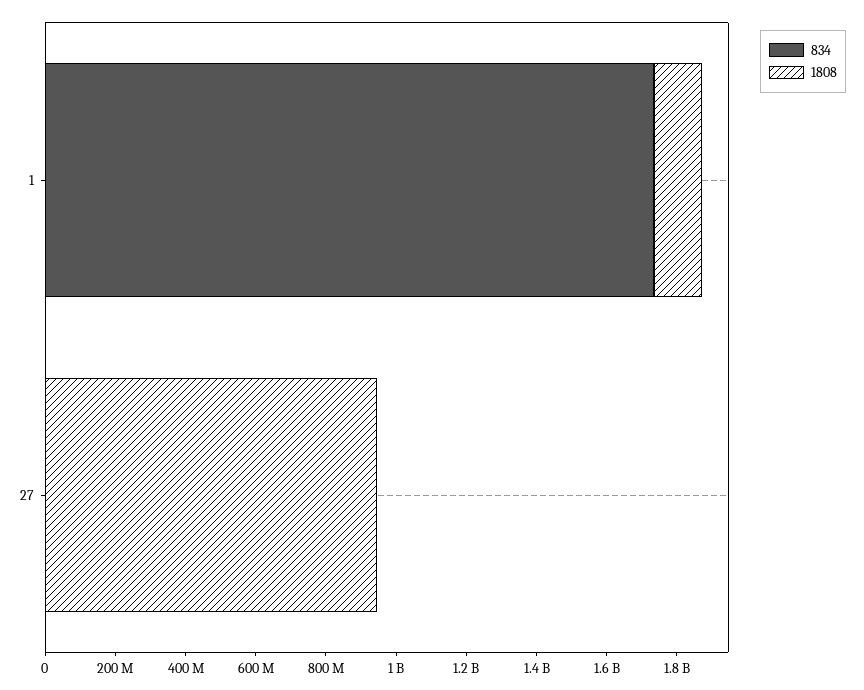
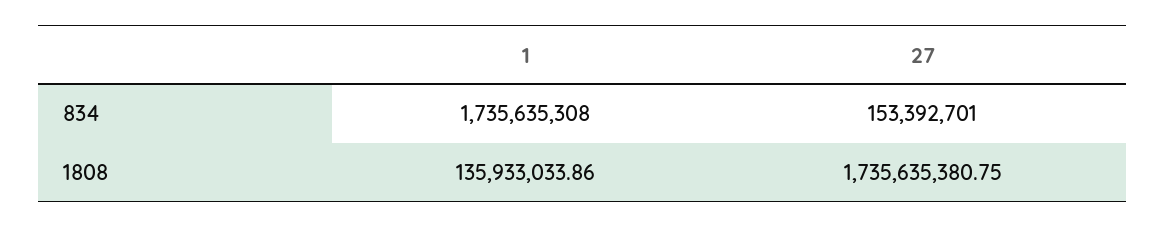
  {
    "834": {
      "1": 1735635308,
-     "27": 0
+     "27": 153392701
    },
    "1808": {
      "1": 135933033.86,
-     "27": 950000000
+     "27": 1735635380.75
    }
  }

